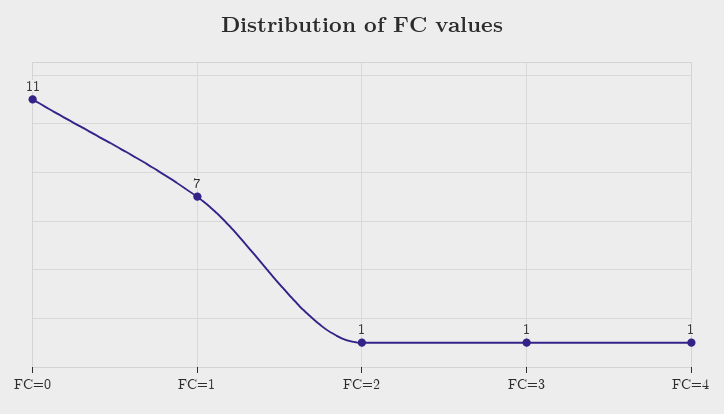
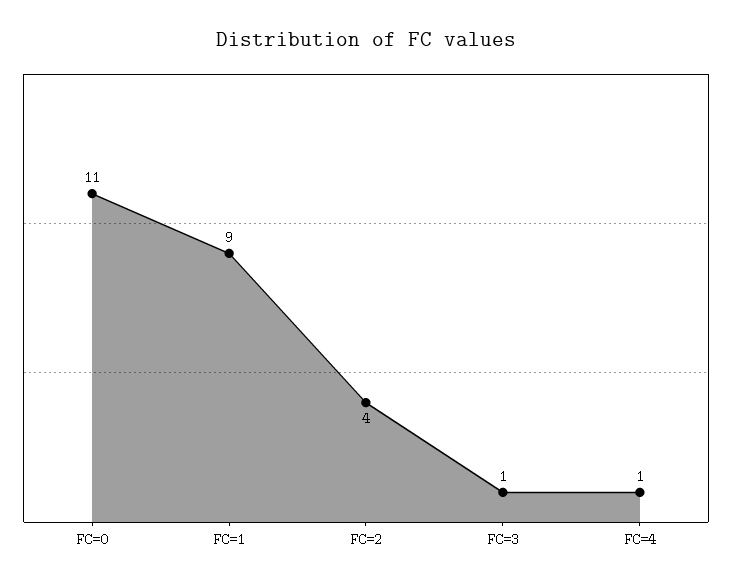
  {
    "FC=0": 11,
-   "FC=1": 7,
+   "FC=1": 9,
-   "FC=2": 1,
+   "FC=2": 4,
    "FC=3": 1,
    "FC=4": 1
  }

